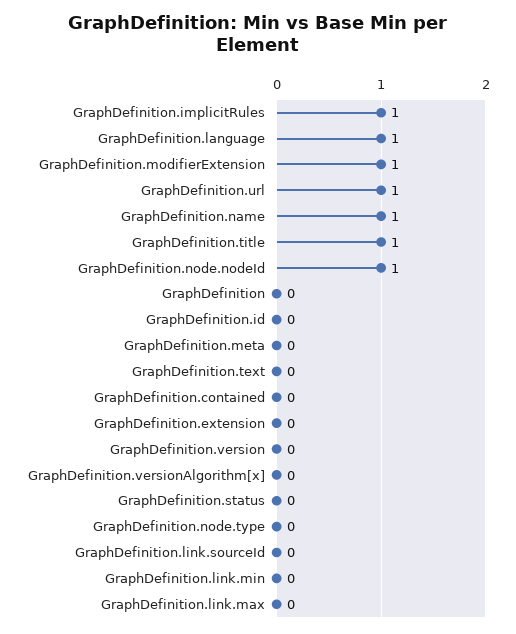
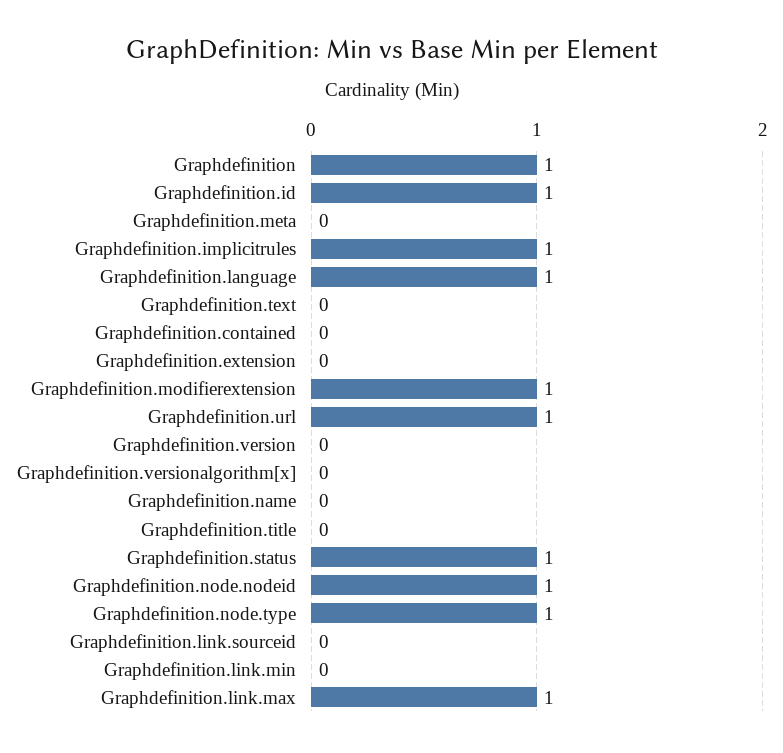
  {
    "GraphDefinition.implicitRules": 1,
    "GraphDefinition.language": 1,
    "GraphDefinition.modifierExtension": 1,
    "GraphDefinition.url": 1,
-   "GraphDefinition.name": 1,
+   "GraphDefinition.name": 0,
-   "GraphDefinition.title": 1,
+   "GraphDefinition.title": 0,
    "GraphDefinition.node.nodeId": 1,
-   "GraphDefinition": 0,
+   "GraphDefinition": 1,
-   "GraphDefinition.id": 0,
+   "GraphDefinition.id": 1,
    "GraphDefinition.meta": 0,
    "GraphDefinition.text": 0,
    "GraphDefinition.contained": 0,
    "GraphDefinition.extension": 0,
    "GraphDefinition.version": 0,
    "GraphDefinition.versionAlgorithm[x]": 0,
-   "GraphDefinition.status": 0,
+   "GraphDefinition.status": 1,
-   "GraphDefinition.node.type": 0,
+   "GraphDefinition.node.type": 1,
    "GraphDefinition.link.sourceId": 0,
    "GraphDefinition.link.min": 0,
-   "GraphDefinition.link.max": 0
+   "GraphDefinition.link.max": 1
  }

